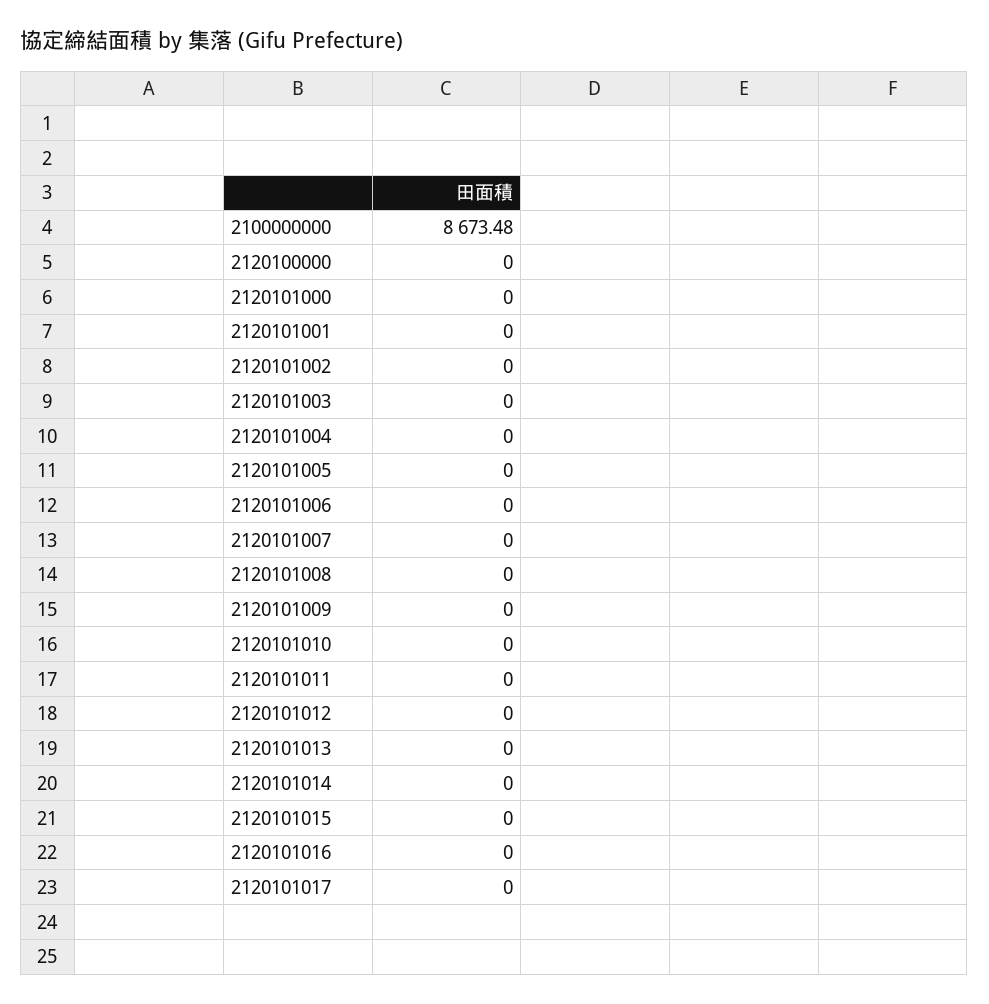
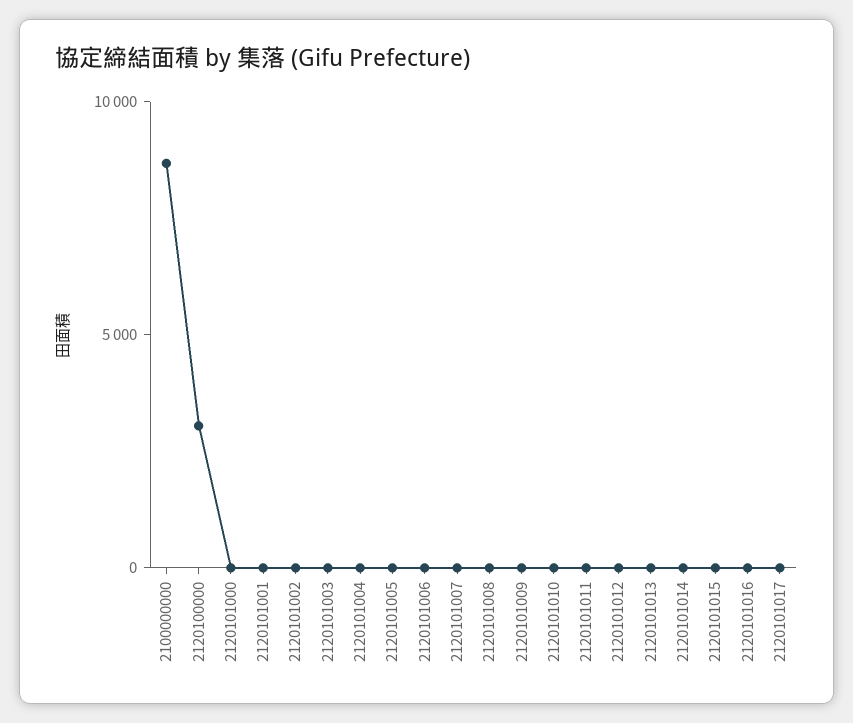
  {
    "2100000000": 8673.48,
-   "2120100000": 0,
+   "2120100000": 3000,
    "2120101000": 0,
    "2120101001": 0,
    "2120101002": 0,
    "2120101003": 0,
    "2120101004": 0,
    "2120101005": 0,
    "2120101006": 0,
    "2120101007": 0,
    "2120101008": 0,
    "2120101009": 0,
    "2120101010": 0,
    "2120101011": 0,
    "2120101012": 0,
    "2120101013": 0,
    "2120101014": 0,
    "2120101015": 0,
    "2120101016": 0,
    "2120101017": 0
  }

